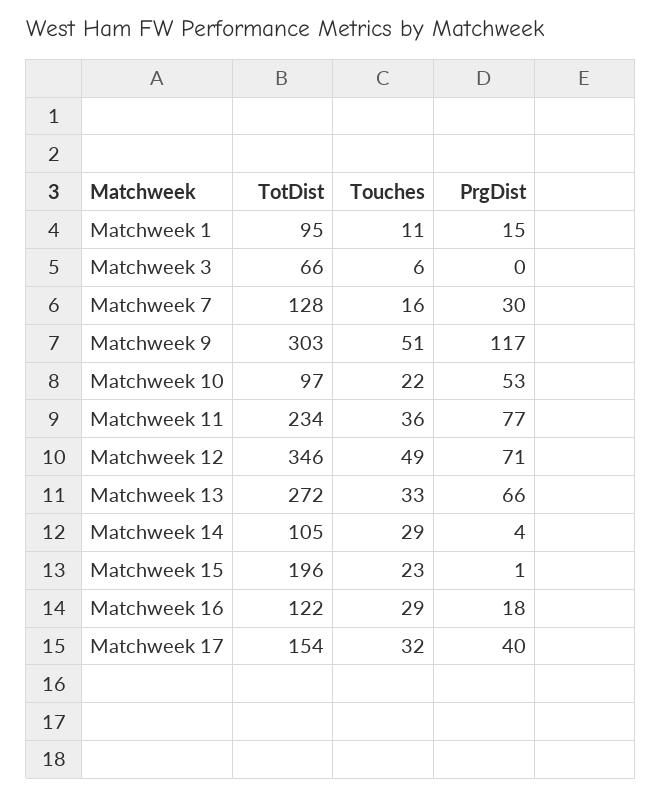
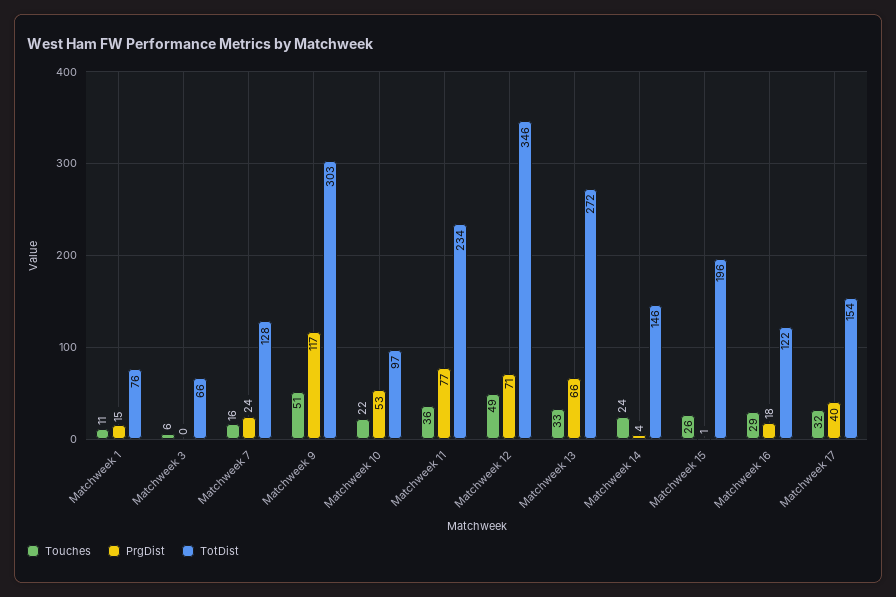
  {
    "TotDist": {
-     "Matchweek 1": 95,
+     "Matchweek 1": 76,
      "Matchweek 3": 66,
      "Matchweek 7": 128,
      "Matchweek 9": 303,
      "Matchweek 10": 97,
      "Matchweek 11": 234,
      "Matchweek 12": 346,
      "Matchweek 13": 272,
-     "Matchweek 14": 105,
+     "Matchweek 14": 146,
      "Matchweek 15": 196,
      "Matchweek 16": 122,
      "Matchweek 17": 154
    },
    "Touches": {
      "Matchweek 1": 11,
      "Matchweek 3": 6,
      "Matchweek 7": 16,
      "Matchweek 9": 51,
      "Matchweek 10": 22,
      "Matchweek 11": 36,
      "Matchweek 12": 49,
      "Matchweek 13": 33,
-     "Matchweek 14": 29,
+     "Matchweek 14": 24,
-     "Matchweek 15": 23,
+     "Matchweek 15": 26,
      "Matchweek 16": 29,
      "Matchweek 17": 32
    },
    "PrgDist": {
      "Matchweek 1": 15,
      "Matchweek 3": 0,
-     "Matchweek 7": 30,
+     "Matchweek 7": 24,
      "Matchweek 9": 117,
      "Matchweek 10": 53,
      "Matchweek 11": 77,
      "Matchweek 12": 71,
      "Matchweek 13": 66,
      "Matchweek 14": 4,
      "Matchweek 15": 1,
      "Matchweek 16": 18,
      "Matchweek 17": 40
    }
  }

